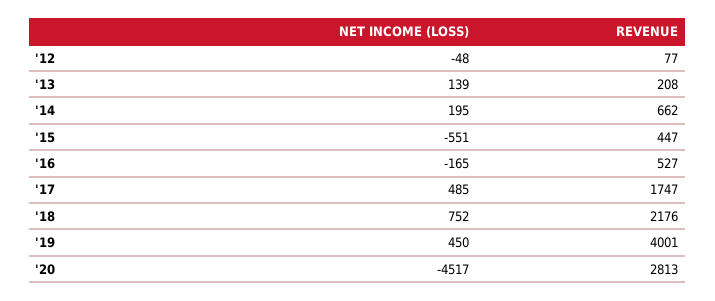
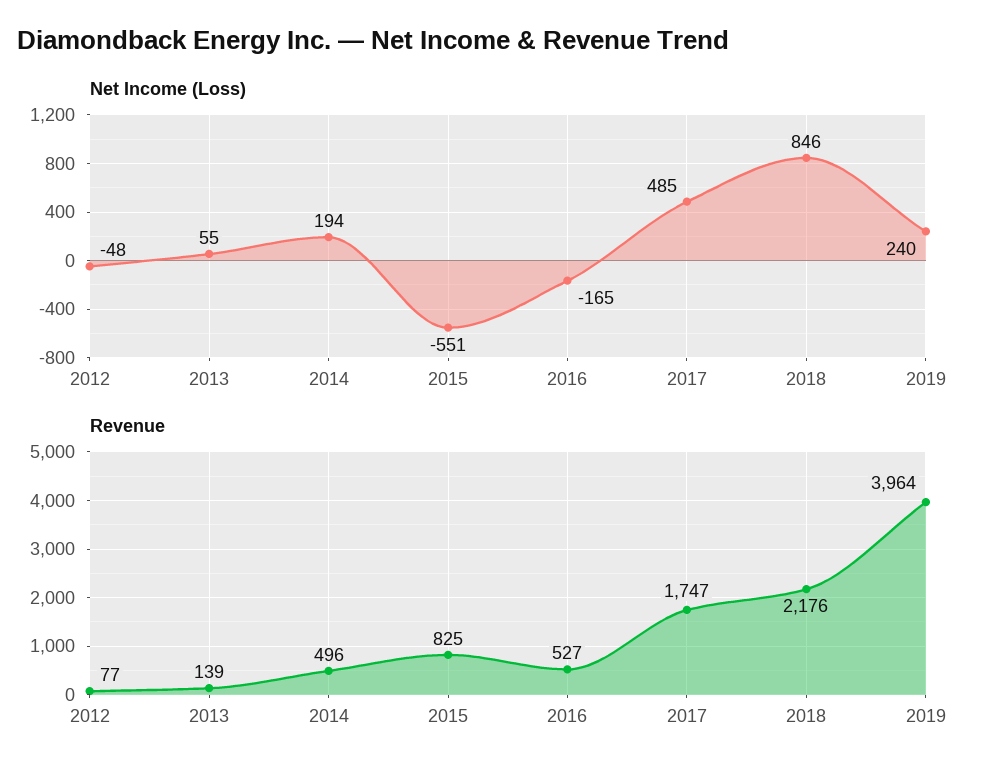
  {
    "NET INCOME (LOSS)": {
      "'12": -48,
-     "'13": 139,
+     "'13": 55,
-     "'14": 195,
+     "'14": 194,
      "'15": -551,
      "'16": -165,
      "'17": 485,
-     "'18": 752,
+     "'18": 846,
-     "'19": 450,
+     "'19": 240
-     "'20": -4517
    },
    "REVENUE": {
      "'12": 77,
-     "'13": 208,
+     "'13": 139,
-     "'14": 662,
+     "'14": 496,
-     "'15": 447,
+     "'15": 825,
      "'16": 527,
      "'17": 1747,
      "'18": 2176,
-     "'19": 4001,
+     "'19": 3964
-     "'20": 2813
    }
  }

